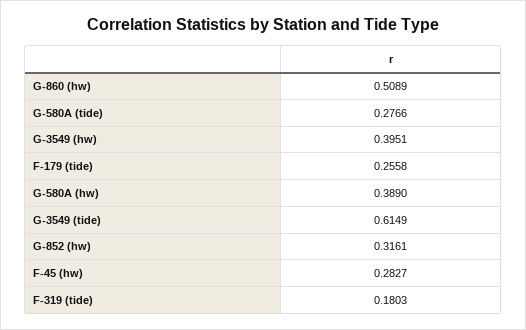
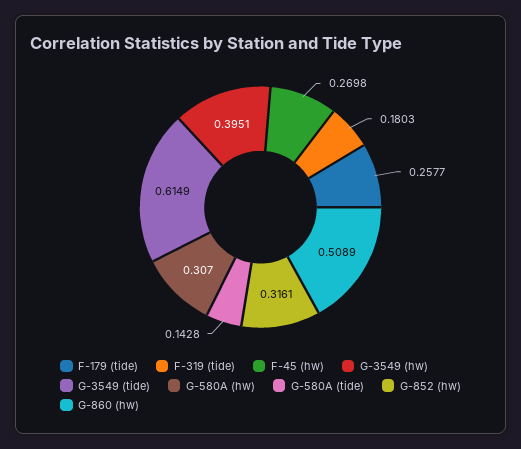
  {
    "G-860 (hw)": 0.5089,
-   "G-580A (tide)": 0.2766,
+   "G-580A (tide)": 0.1428,
    "G-3549 (hw)": 0.3951,
-   "F-179 (tide)": 0.2558,
+   "F-179 (tide)": 0.2577,
-   "G-580A (hw)": 0.389,
+   "G-580A (hw)": 0.307,
    "G-3549 (tide)": 0.6149,
    "G-852 (hw)": 0.3161,
-   "F-45 (hw)": 0.2827,
+   "F-45 (hw)": 0.2698,
    "F-319 (tide)": 0.1803
  }

